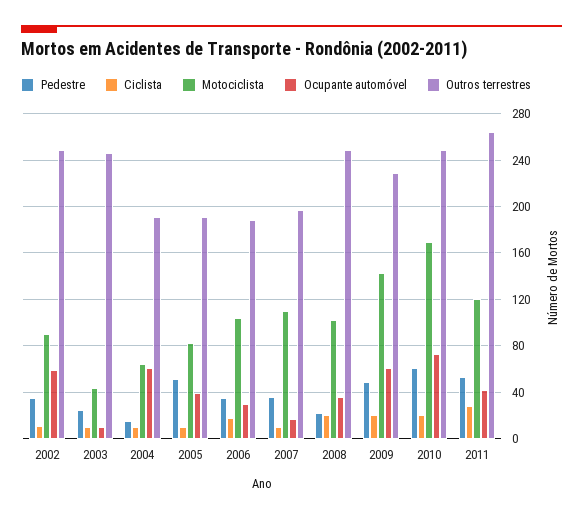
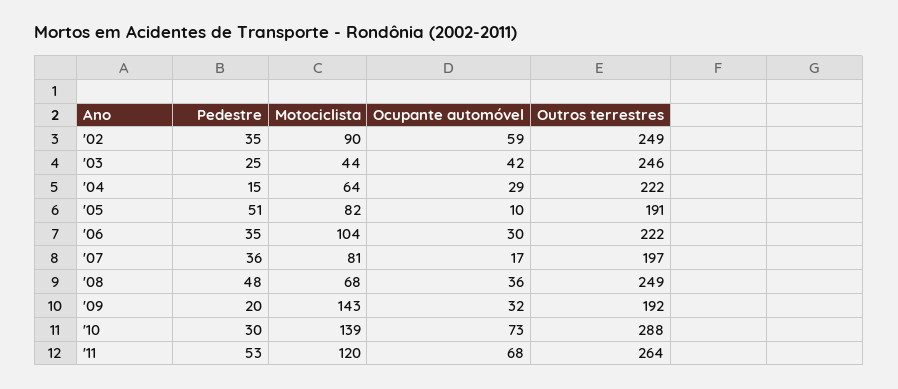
  {
    "Pedestre": {
      "2002": 35,
      "2003": 25,
      "2004": 15,
      "2005": 51,
      "2006": 35,
      "2007": 36,
-     "2008": 20,
+     "2008": 48,
-     "2009": 50,
+     "2009": 20,
-     "2010": 60,
+     "2010": 30,
      "2011": 53
    },
-   "Ciclista": {
-     "2002": 10,
-     "2003": 10,
-     "2004": 10,
-     "2005": 10,
-     "2006": 20,
-     "2007": 10,
-     "2008": 20,
-     "2009": 20,
-     "2010": 20,
-     "2011": 30
-   },
    "Motociclista": {
      "2002": 90,
      "2003": 44,
      "2004": 64,
      "2005": 82,
      "2006": 104,
-     "2007": 110,
+     "2007": 81,
-     "2008": 100,
+     "2008": 68,
      "2009": 143,
-     "2010": 170,
+     "2010": 139,
      "2011": 120
    },
    "Ocupante automóvel": {
      "2002": 59,
-     "2003": 10,
+     "2003": 42,
-     "2004": 60,
+     "2004": 29,
-     "2005": 40,
+     "2005": 10,
      "2006": 30,
      "2007": 17,
      "2008": 36,
-     "2009": 60,
+     "2009": 32,
      "2010": 73,
-     "2011": 40
+     "2011": 68
    },
    "Outros terrestres": {
      "2002": 249,
      "2003": 246,
-     "2004": 190,
+     "2004": 222,
      "2005": 191,
-     "2006": 190,
+     "2006": 222,
      "2007": 197,
      "2008": 249,
-     "2009": 230,
+     "2009": 192,
-     "2010": 250,
+     "2010": 288,
      "2011": 264
    }
  }

